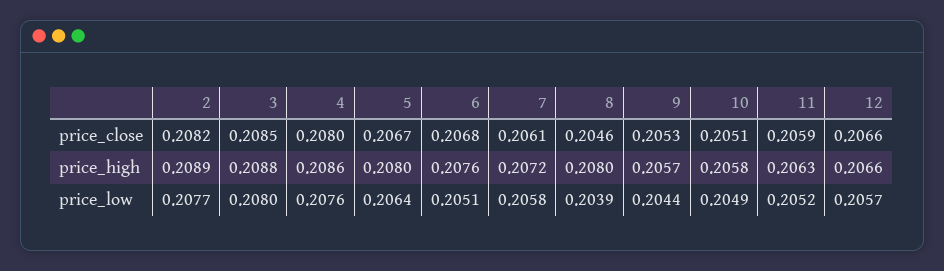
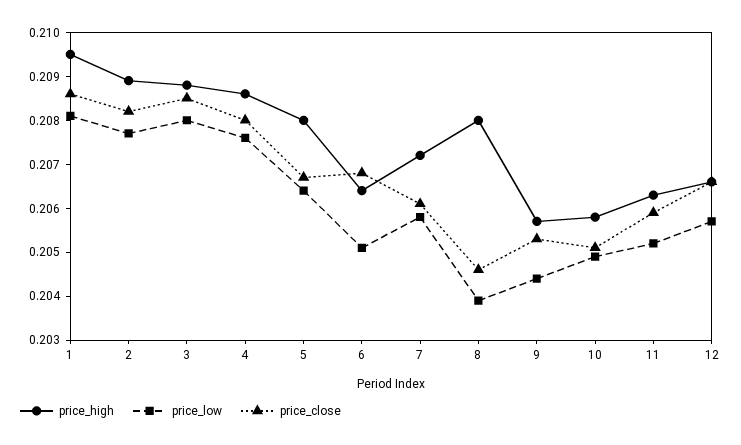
  {
    "price_close": {
      "2": 0.2082,
      "3": 0.2085,
      "4": 0.208,
      "5": 0.2067,
      "6": 0.2068,
      "7": 0.2061,
      "8": 0.2046,
      "9": 0.2053,
      "10": 0.2051,
      "11": 0.2059,
-     "12": 0.2066
+     "12": 0.2066,
+     "1": 0.2085
    },
    "price_high": {
      "2": 0.2089,
      "3": 0.2088,
      "4": 0.2086,
      "5": 0.208,
-     "6": 0.2076,
+     "6": 0.2065,
      "7": 0.2072,
      "8": 0.208,
      "9": 0.2057,
      "10": 0.2058,
      "11": 0.2063,
-     "12": 0.2066
+     "12": 0.2066,
+     "1": 0.2095
    },
    "price_low": {
      "2": 0.2077,
      "3": 0.208,
      "4": 0.2076,
      "5": 0.2064,
      "6": 0.2051,
      "7": 0.2058,
      "8": 0.2039,
      "9": 0.2044,
      "10": 0.2049,
      "11": 0.2052,
-     "12": 0.2057
+     "12": 0.2057,
+     "1": 0.208
    }
  }

